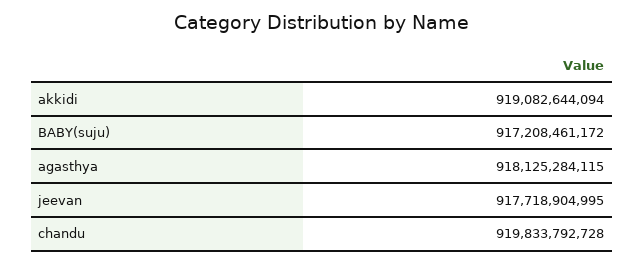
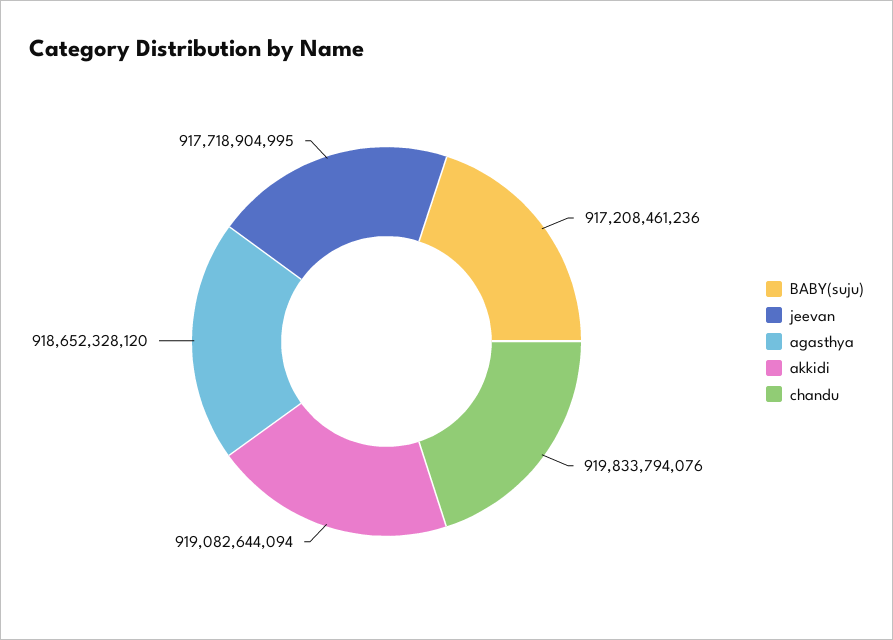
  {
    "akkidi": 919082644094,
-   "BABY(suju)": 917208461172,
+   "BABY(suju)": 917208461236,
-   "agasthya": 918125284115,
+   "agasthya": 918652328120,
    "jeevan": 917718904995,
-   "chandu": 919833792728
+   "chandu": 919833794076
  }

